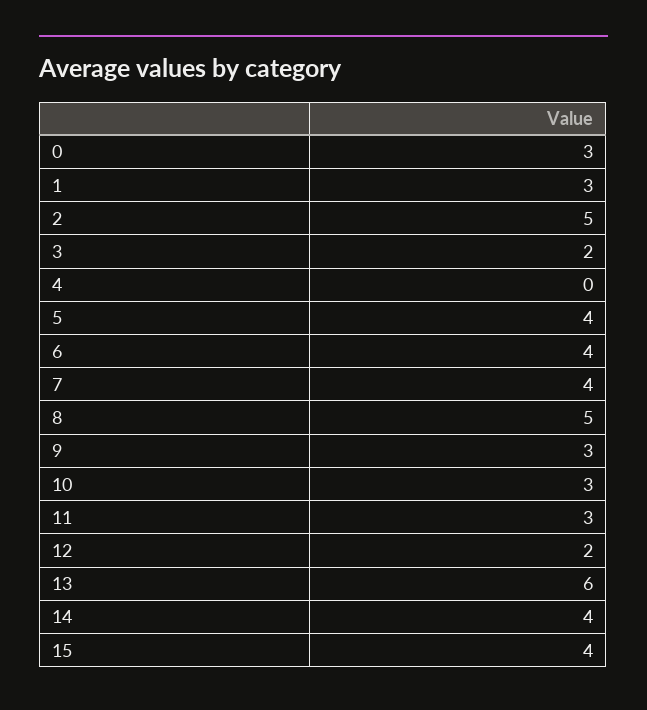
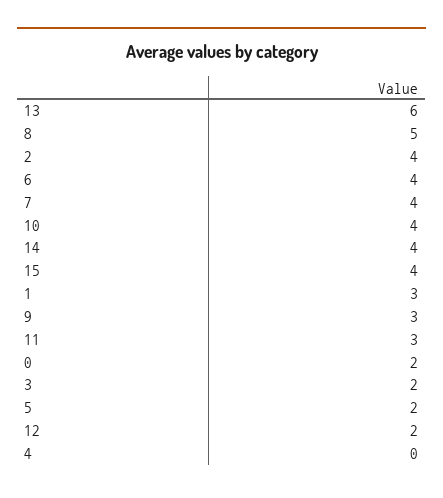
  {
-   "0": 3,
+   "0": 2,
    "1": 3,
-   "2": 5,
+   "2": 4,
    "3": 2,
    "4": 0,
-   "5": 4,
+   "5": 2,
    "6": 4,
    "7": 4,
    "8": 5,
    "9": 3,
-   "10": 3,
+   "10": 4,
    "11": 3,
    "12": 2,
    "13": 6,
    "14": 4,
    "15": 4
  }

